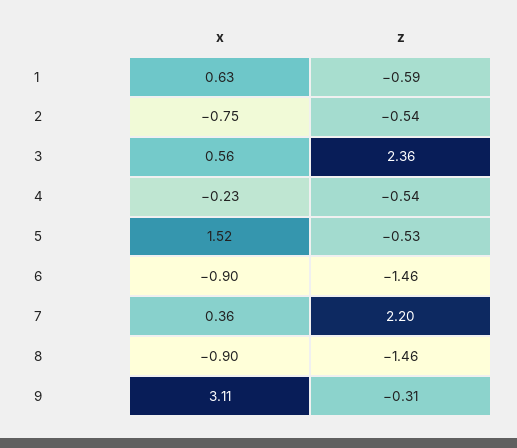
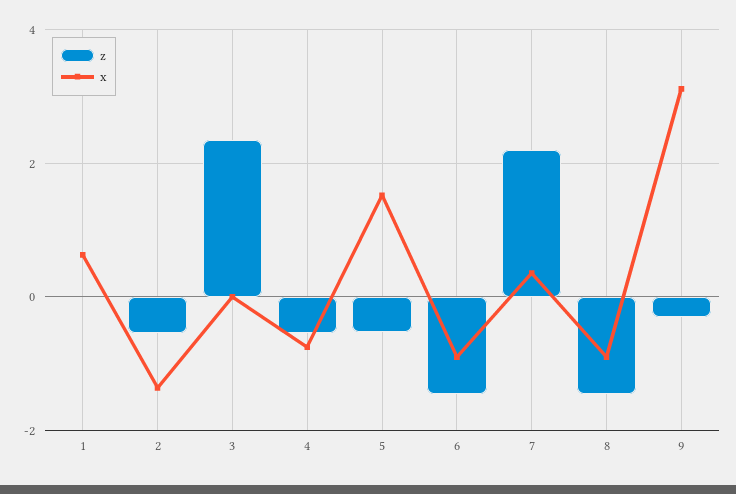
  {
    "x": {
      "1": 0.63,
-     "2": -0.75,
+     "2": -1.4,
-     "3": 0.56,
+     "3": 0,
-     "4": -0.23,
+     "4": -0.8,
      "5": 1.52,
      "6": -0.9,
      "7": 0.36,
      "8": -0.9,
      "9": 3.11
    },
    "z": {
-     "1": -0.59,
+     "1": 0,
      "2": -0.54,
      "3": 2.36,
      "4": -0.54,
      "5": -0.53,
      "6": -1.46,
      "7": 2.2,
      "8": -1.46,
      "9": -0.31
    }
  }

